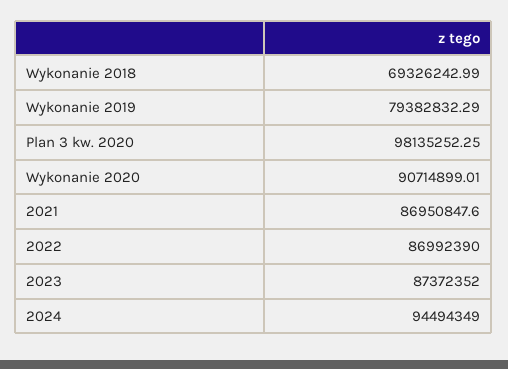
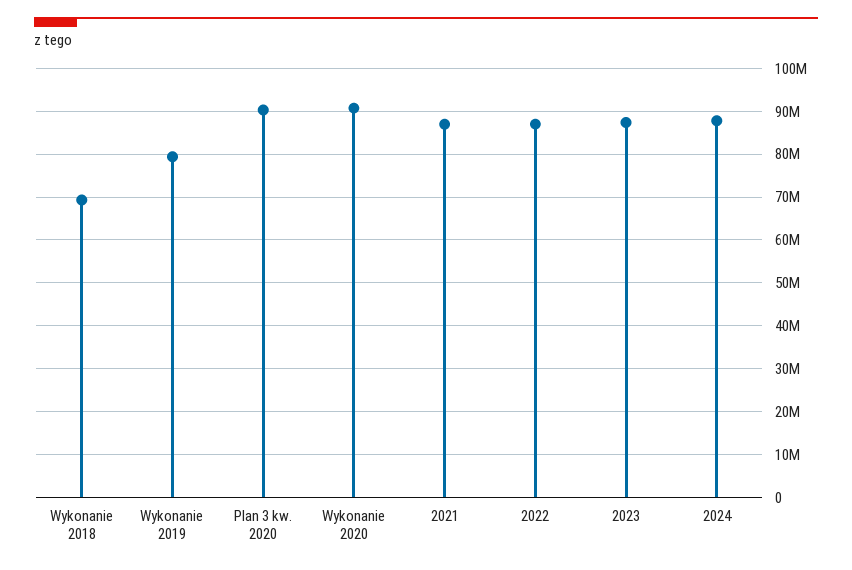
  {
    "Wykonanie 2018": 69326242.99,
    "Wykonanie 2019": 79382832.29,
-   "Plan 3 kw. 2020": 98135252.25,
+   "Plan 3 kw. 2020": 90000000,
    "Wykonanie 2020": 90714899.01,
    "2021": 86950847.6,
    "2022": 86992390,
    "2023": 87372352,
-   "2024": 94494349
+   "2024": 88000000
  }

